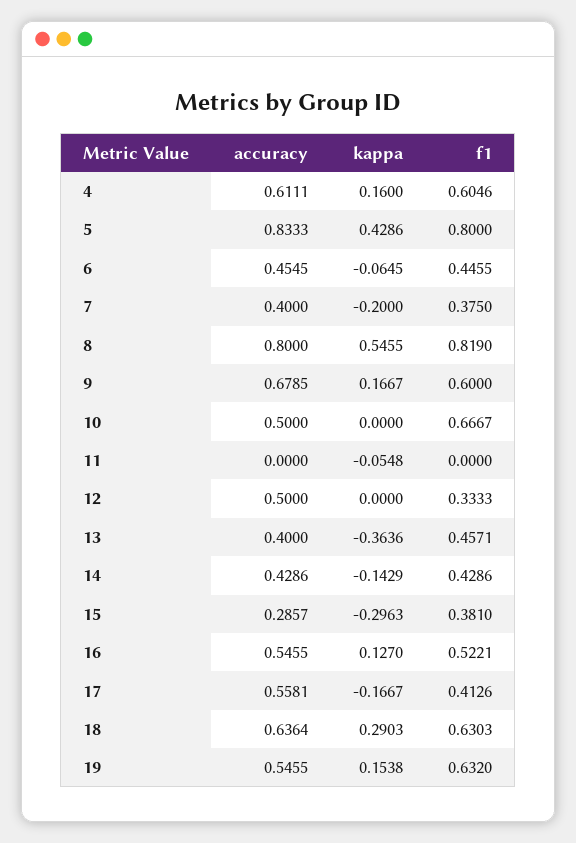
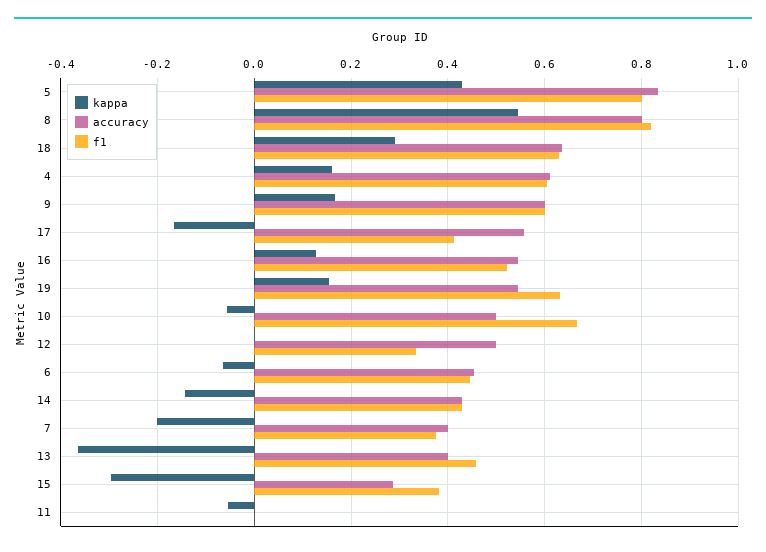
  {
    "accuracy": {
      "4": 0.6111,
      "5": 0.8333,
      "6": 0.4545,
      "7": 0.4,
      "8": 0.8,
-     "9": 0.6785,
+     "9": 0.6,
      "10": 0.5,
      "11": 0,
      "12": 0.5,
      "13": 0.4,
      "14": 0.4286,
      "15": 0.2857,
      "16": 0.5455,
      "17": 0.5581,
      "18": 0.6364,
      "19": 0.5455
    },
    "kappa": {
      "4": 0.16,
      "5": 0.4286,
      "6": -0.0645,
      "7": -0.2,
      "8": 0.5455,
      "9": 0.1667,
-     "10": 0,
+     "10": -0.06,
      "11": -0.0548,
      "12": 0,
      "13": -0.3636,
      "14": -0.1429,
      "15": -0.2963,
      "16": 0.127,
      "17": -0.1667,
      "18": 0.2903,
      "19": 0.1538
    },
    "f1": {
      "4": 0.6046,
      "5": 0.8,
      "6": 0.4455,
      "7": 0.375,
      "8": 0.819,
      "9": 0.6,
      "10": 0.6667,
      "11": 0,
      "12": 0.3333,
      "13": 0.4571,
      "14": 0.4286,
      "15": 0.381,
      "16": 0.5221,
      "17": 0.4126,
      "18": 0.6303,
      "19": 0.632
    }
  }

